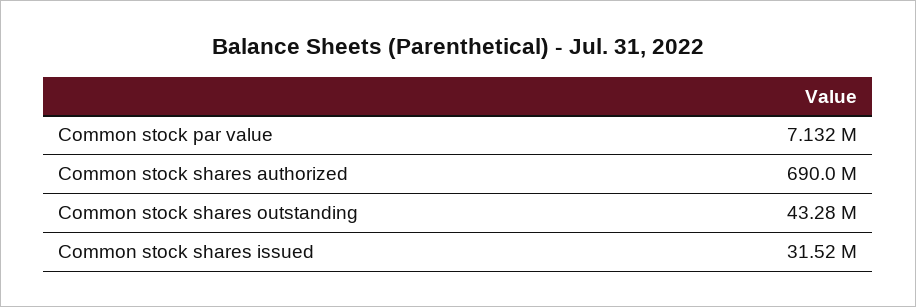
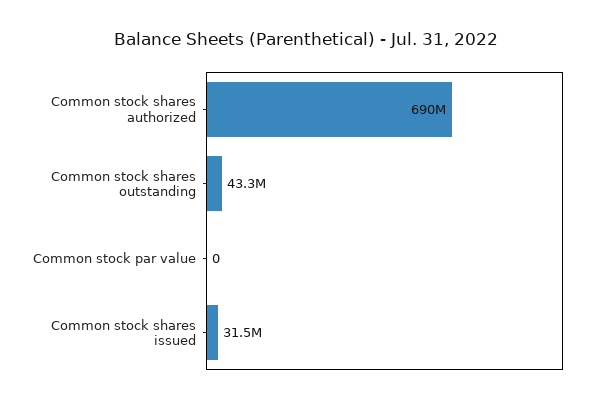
  {
-   "Common stock par value": 7132000,
+   "Common stock par value": 0,
    "Common stock shares authorized": 690000000,
    "Common stock shares outstanding": 43280000,
    "Common stock shares issued": 31520000
  }

